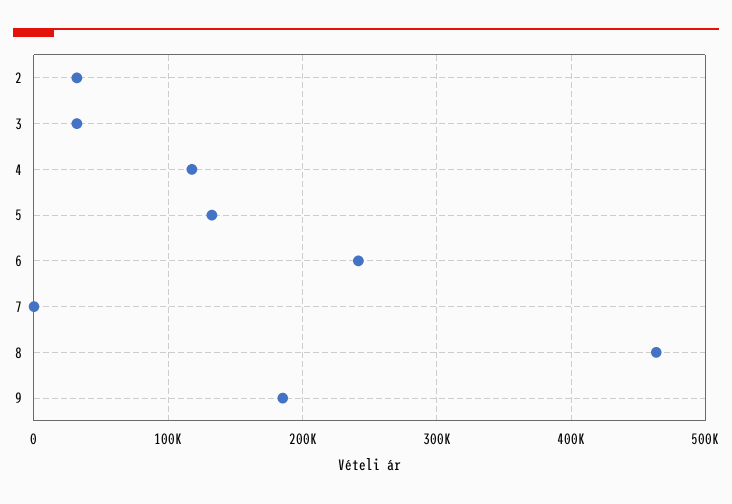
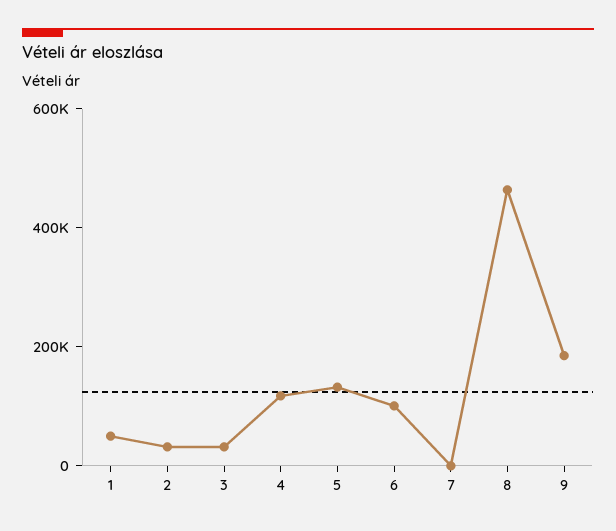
  {
    "2": 30000,
    "3": 30000,
    "4": 120000,
    "5": 130000,
-   "6": 240000,
+   "6": 100000,
    "7": 0,
    "8": 460000,
-   "9": 190000
+   "9": 190000,
+   "1": 50000
  }

